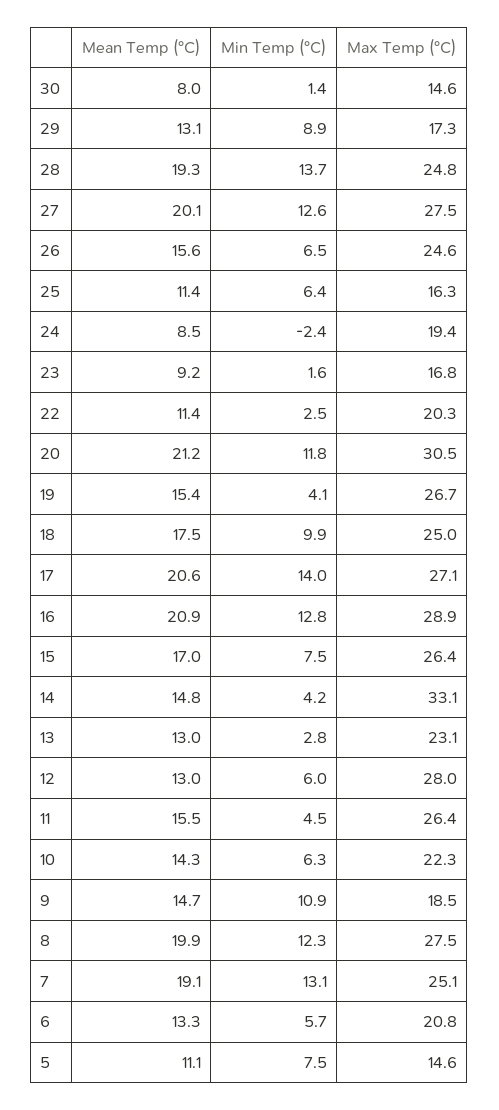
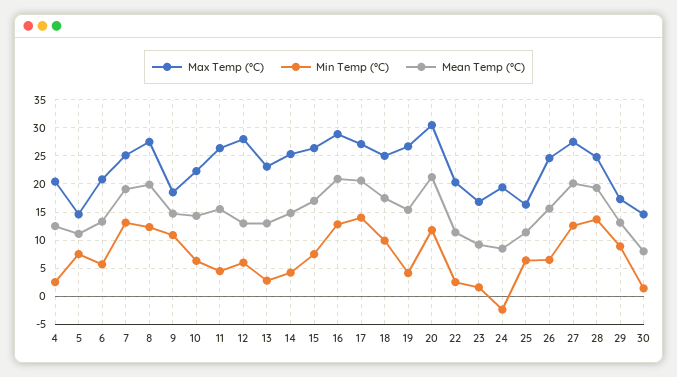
  {
    "Mean Temp (°C)": {
      "30": 8,
      "29": 13.1,
      "28": 19.3,
      "27": 20.1,
      "26": 15.6,
      "25": 11.4,
      "24": 8.5,
      "23": 9.2,
      "22": 11.4,
      "20": 21.2,
      "19": 15.4,
      "18": 17.5,
      "17": 20.6,
      "16": 20.9,
      "15": 17,
      "14": 14.8,
      "13": 13,
      "12": 13,
      "11": 15.5,
      "10": 14.3,
      "9": 14.7,
      "8": 19.9,
      "7": 19.1,
      "6": 13.3,
-     "5": 11.1
+     "5": 11.1,
+     "4": 12.5
    },
    "Min Temp (°C)": {
      "30": 1.4,
      "29": 8.9,
      "28": 13.7,
      "27": 12.6,
      "26": 6.5,
      "25": 6.4,
      "24": -2.4,
      "23": 1.6,
      "22": 2.5,
      "20": 11.8,
      "19": 4.1,
      "18": 9.9,
      "17": 14,
      "16": 12.8,
      "15": 7.5,
      "14": 4.2,
      "13": 2.8,
      "12": 6,
      "11": 4.5,
      "10": 6.3,
      "9": 10.9,
      "8": 12.3,
      "7": 13.1,
      "6": 5.7,
-     "5": 7.5
+     "5": 7.5,
+     "4": 2.5
    },
    "Max Temp (°C)": {
      "30": 14.6,
      "29": 17.3,
      "28": 24.8,
      "27": 27.5,
      "26": 24.6,
      "25": 16.3,
      "24": 19.4,
      "23": 16.8,
      "22": 20.3,
      "20": 30.5,
      "19": 26.7,
      "18": 25,
      "17": 27.1,
      "16": 28.9,
      "15": 26.4,
-     "14": 33.1,
+     "14": 25,
      "13": 23.1,
      "12": 28,
      "11": 26.4,
      "10": 22.3,
      "9": 18.5,
      "8": 27.5,
      "7": 25.1,
      "6": 20.8,
-     "5": 14.6
+     "5": 14.6,
+     "4": 20
    }
  }

